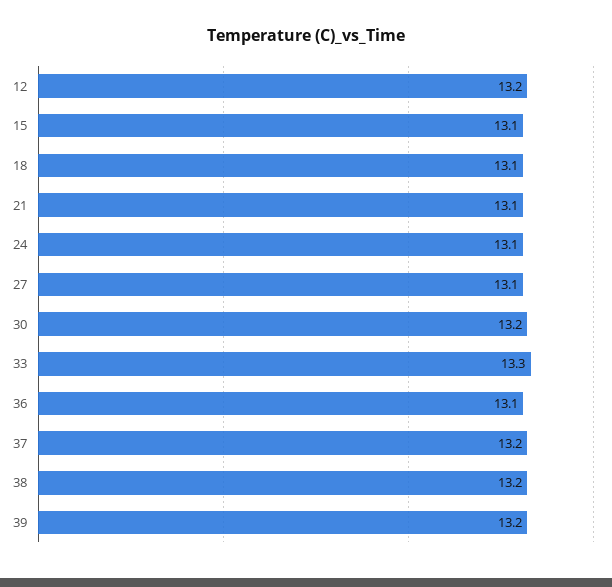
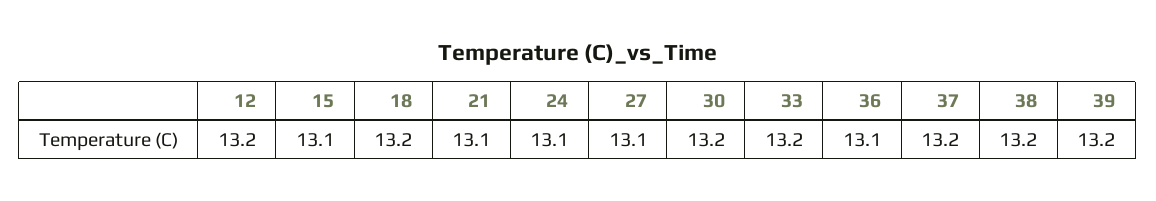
  {
    "12": 13.2,
    "15": 13.1,
-   "18": 13.1,
+   "18": 13.2,
    "21": 13.1,
    "24": 13.1,
    "27": 13.1,
    "30": 13.2,
-   "33": 13.3,
+   "33": 13.2,
    "36": 13.1,
    "37": 13.2,
    "38": 13.2,
    "39": 13.2
  }

